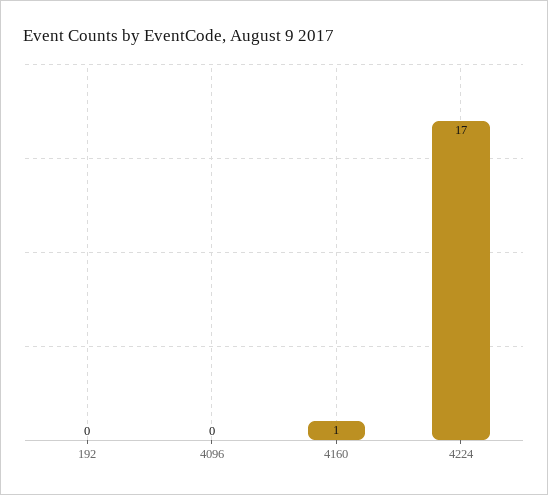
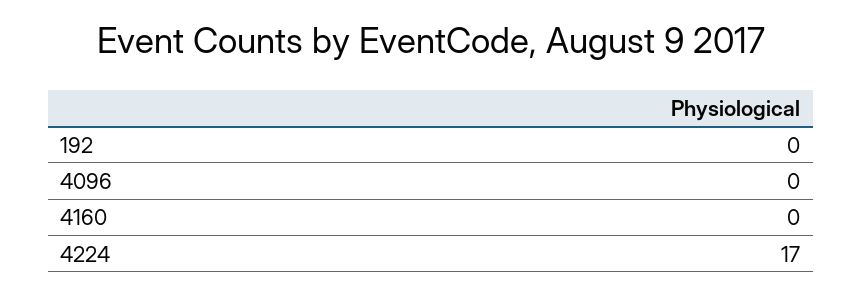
  {
    "192": 0,
    "4096": 0,
-   "4160": 1,
+   "4160": 0,
    "4224": 17
  }

